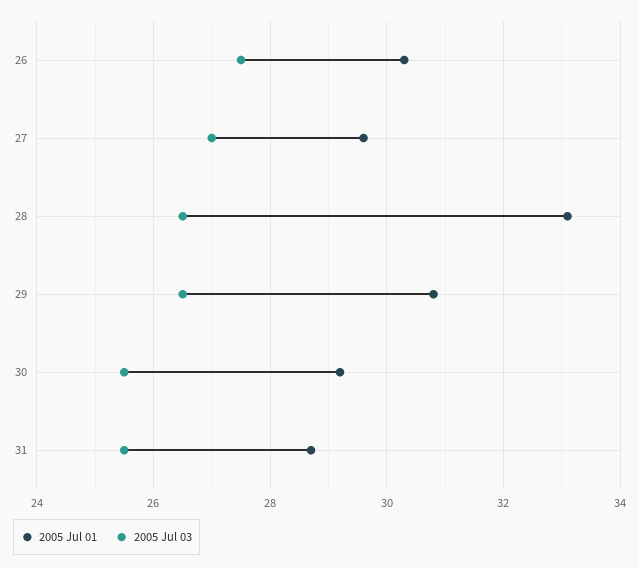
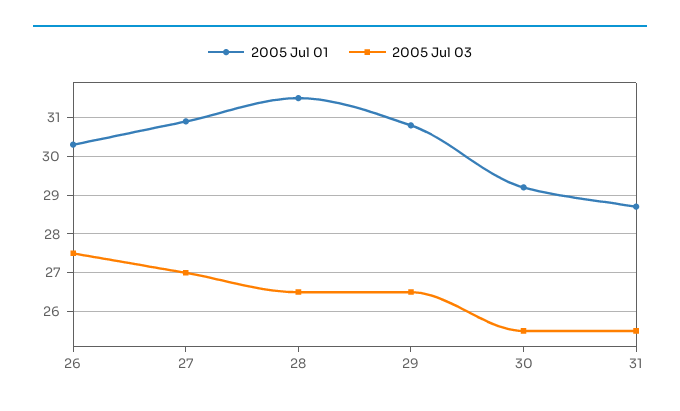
  {
    "2005 Jul 01": {
      "26": 30.5,
-     "27": 29.5,
+     "27": 31,
-     "28": 33,
+     "28": 31.5,
      "29": 31,
      "30": 29,
      "31": 28.5
    },
    "2005 Jul 03": {
      "26": 27.5,
      "27": 27,
      "28": 26.5,
      "29": 26.5,
      "30": 25.5,
      "31": 25.5
    }
  }

